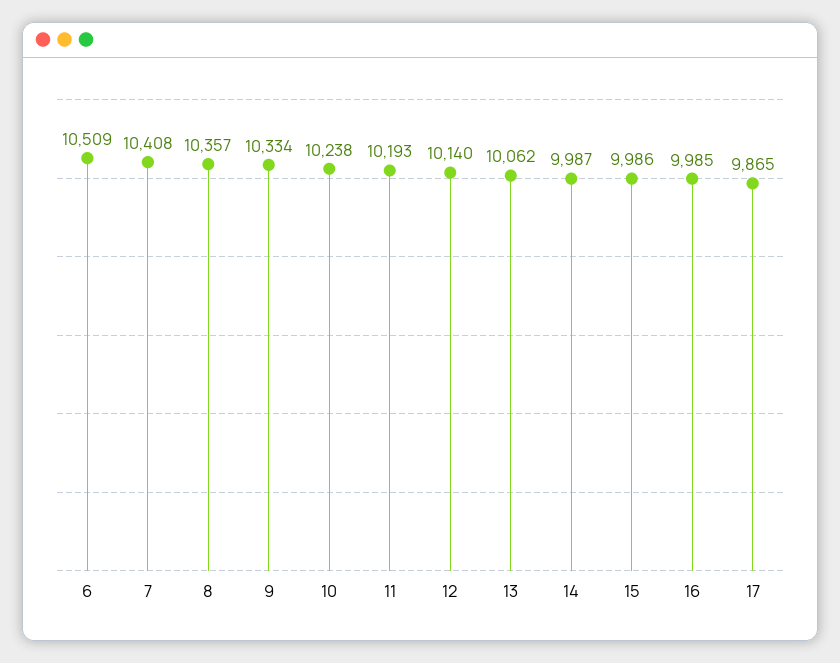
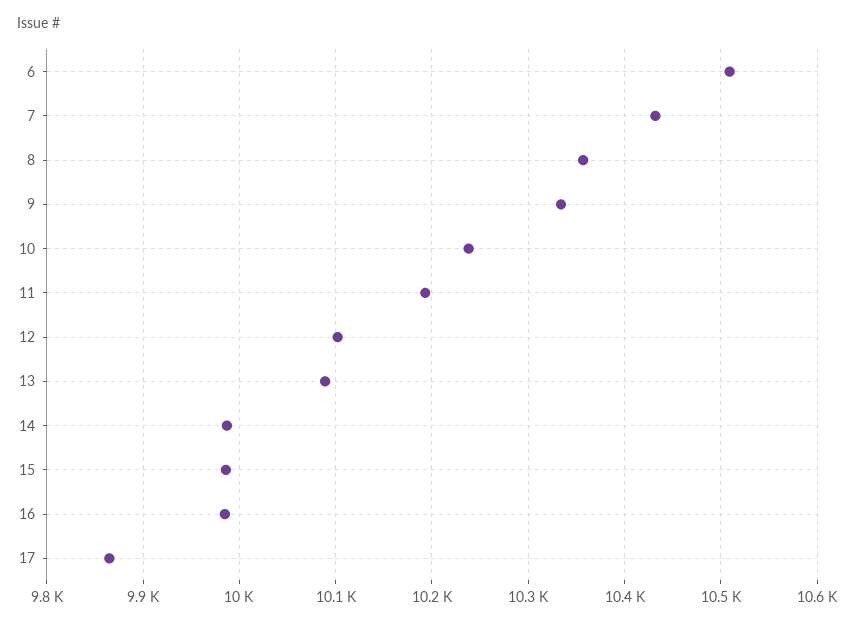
  {
    "6": 10509,
-   "7": 10408,
+   "7": 10430,
    "8": 10357,
    "9": 10334,
    "10": 10238,
    "11": 10193,
-   "12": 10140,
+   "12": 10100,
-   "13": 10062,
+   "13": 10090,
    "14": 9987,
    "15": 9986,
    "16": 9985,
    "17": 9865
  }

